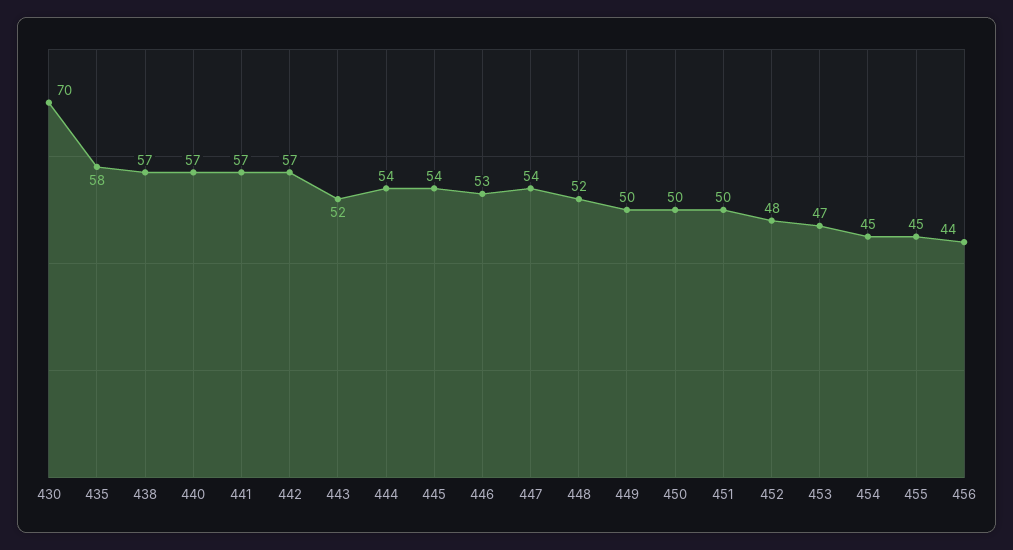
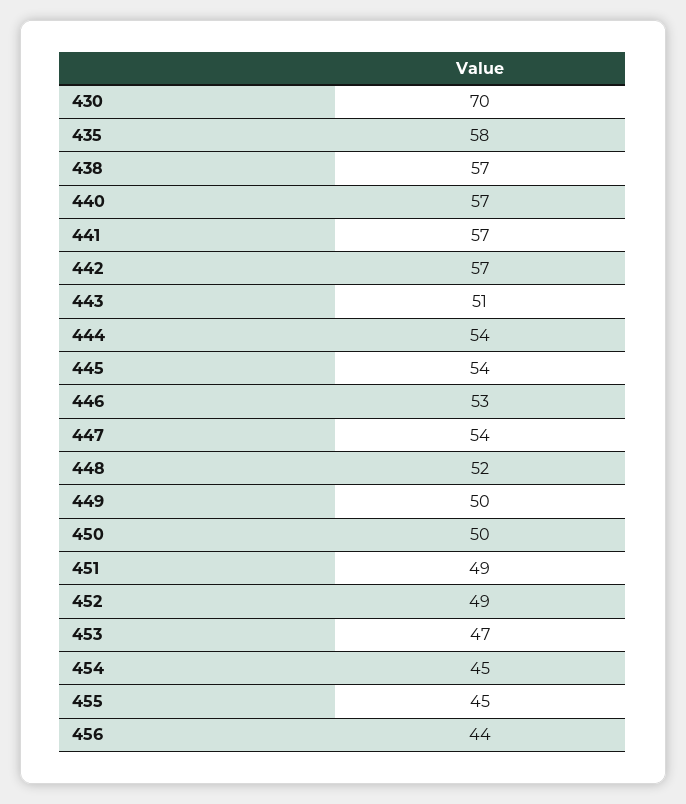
  {
    "430": 70,
    "435": 58,
    "438": 57,
    "440": 57,
    "441": 57,
    "442": 57,
-   "443": 52,
+   "443": 51,
    "444": 54,
    "445": 54,
    "446": 53,
    "447": 54,
    "448": 52,
    "449": 50,
    "450": 50,
-   "451": 50,
+   "451": 49,
-   "452": 48,
+   "452": 49,
    "453": 47,
    "454": 45,
    "455": 45,
    "456": 44
  }

